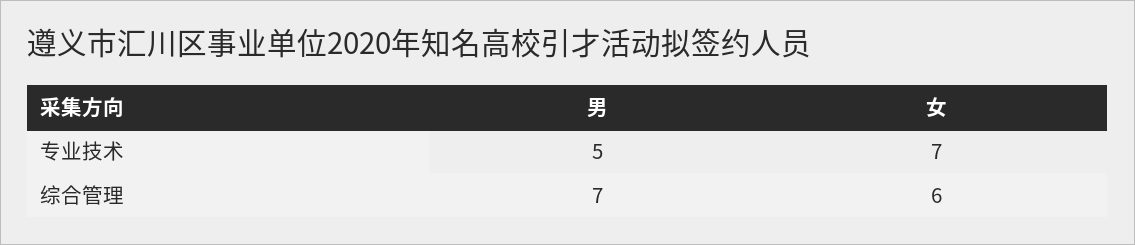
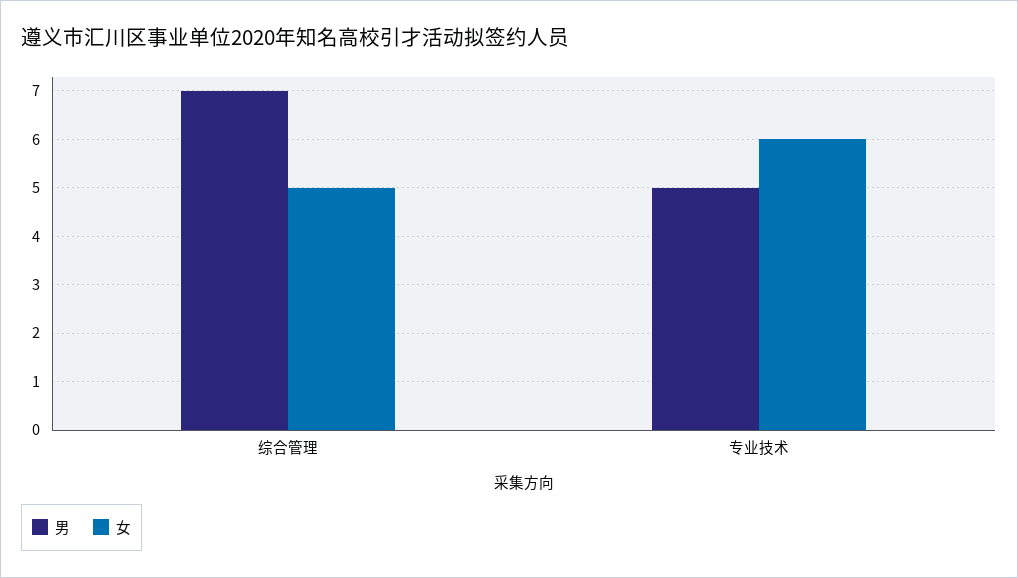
  {
    "男": {
      "专业技术": 5,
      "综合管理": 7
    },
    "女": {
-     "专业技术": 7,
+     "专业技术": 6,
-     "综合管理": 6
+     "综合管理": 5
    }
  }

